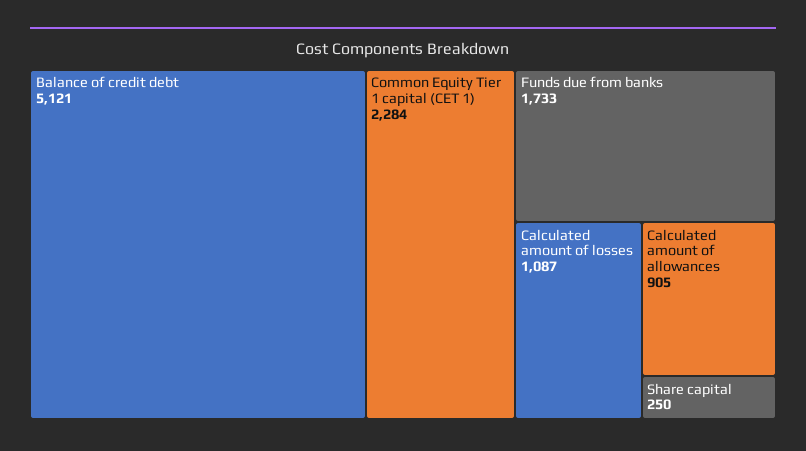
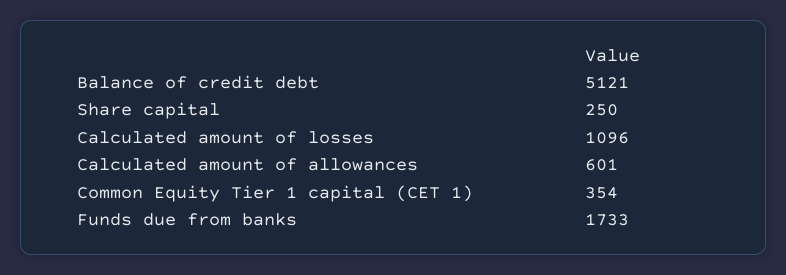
  {
    "Balance of credit debt": 5121,
-   "Common Equity Tier 1 capital (CET 1)": 2284,
+   "Common Equity Tier 1 capital (CET 1)": 354,
    "Funds due from banks": 1733,
-   "Calculated amount of losses": 1087,
+   "Calculated amount of losses": 1096,
-   "Calculated amount of allowances": 905,
+   "Calculated amount of allowances": 601,
    "Share capital": 250
  }

